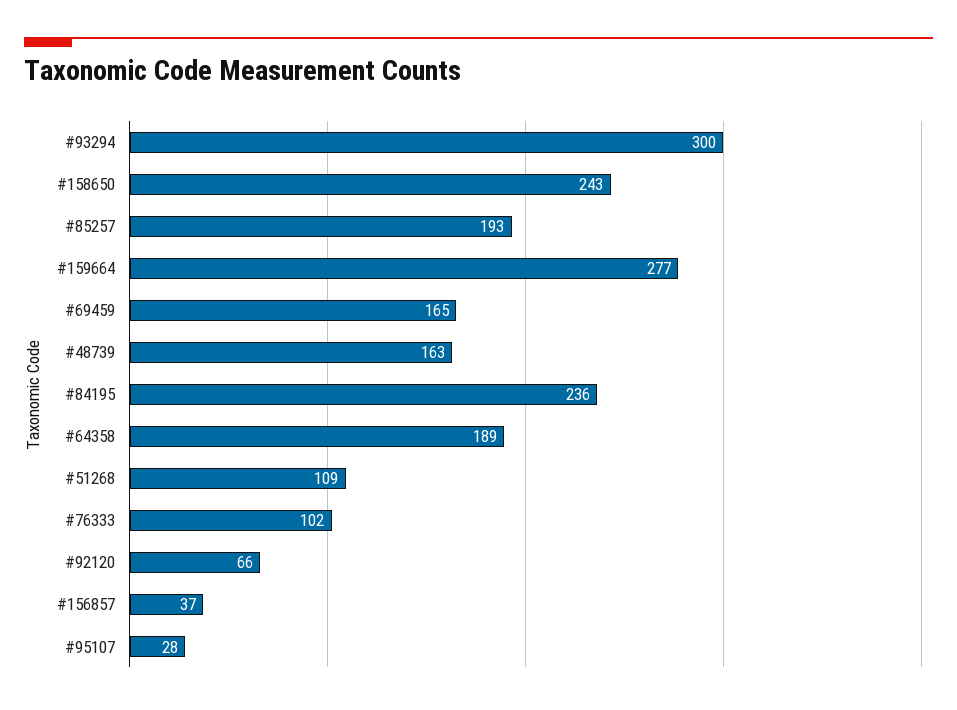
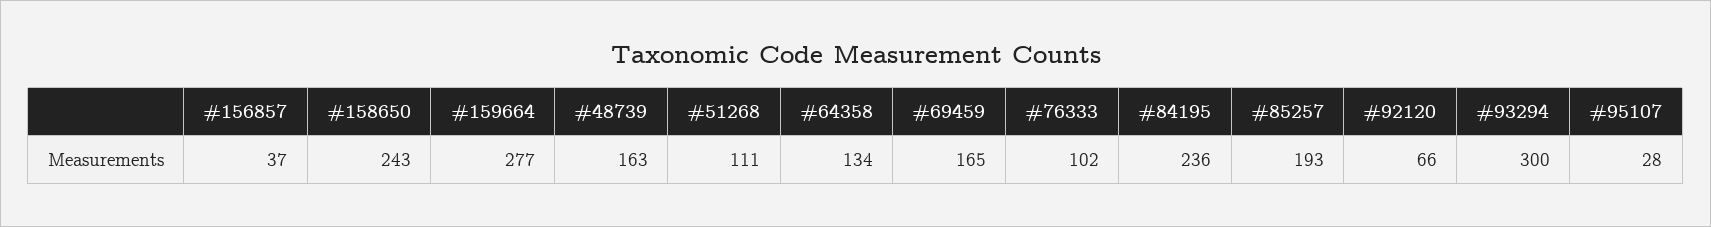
  {
    "#93294": 300,
    "#158650": 243,
    "#85257": 193,
    "#159664": 277,
    "#69459": 165,
    "#48739": 163,
    "#84195": 236,
-   "#64358": 189,
+   "#64358": 134,
-   "#51268": 109,
+   "#51268": 111,
    "#76333": 102,
    "#92120": 66,
    "#156857": 37,
    "#95107": 28
  }

